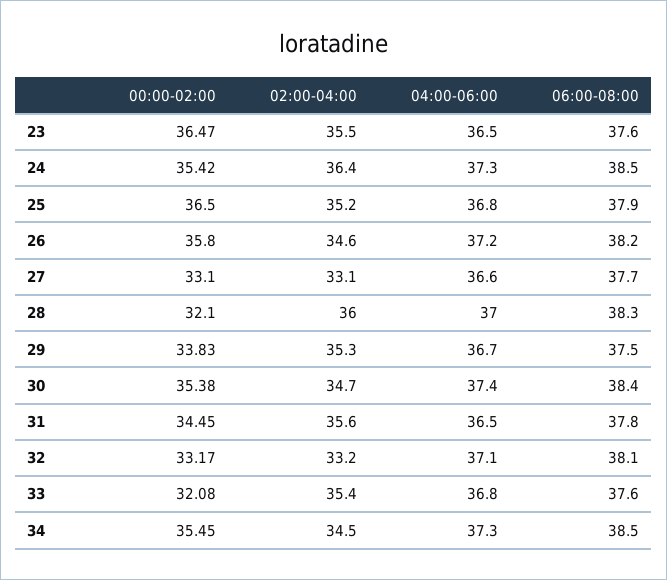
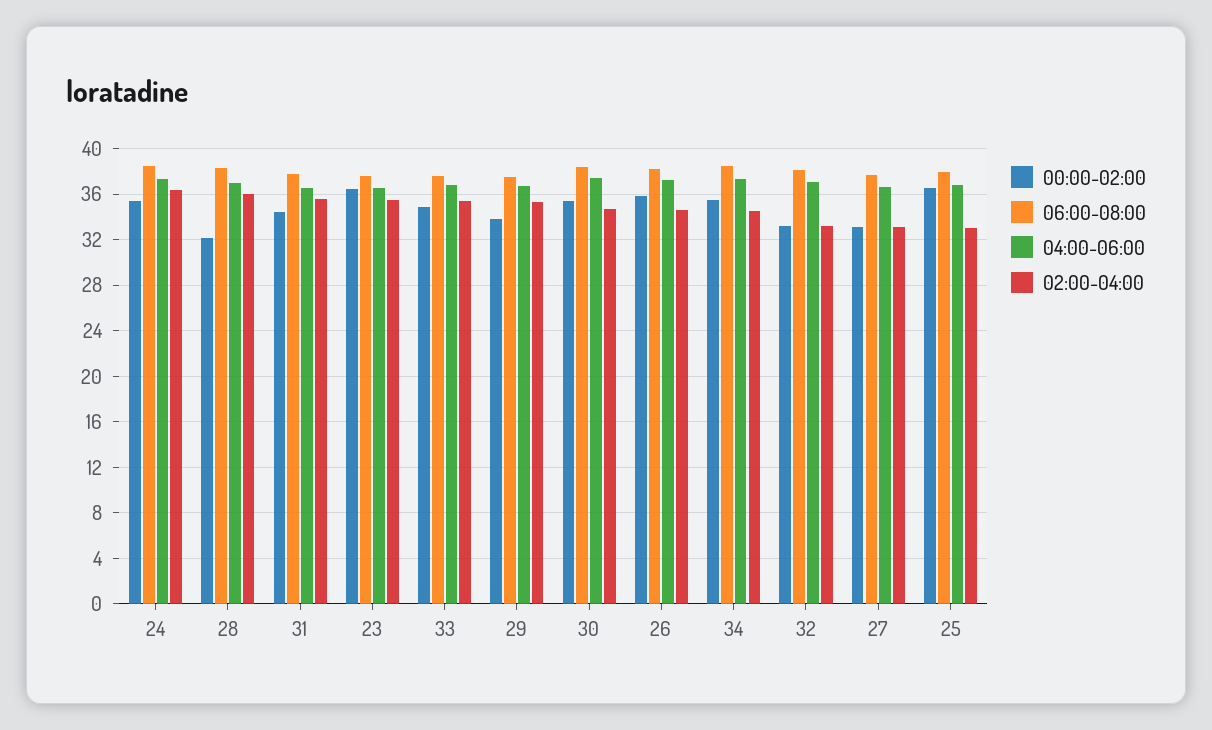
  {
    "00:00-02:00": {
      "23": 36.47,
      "24": 35.42,
      "25": 36.5,
      "26": 35.8,
      "27": 33.1,
      "28": 32.1,
      "29": 33.83,
      "30": 35.38,
      "31": 34.45,
      "32": 33.17,
-     "33": 32.08,
+     "33": 35,
      "34": 35.45
    },
    "02:00-04:00": {
      "23": 35.5,
      "24": 36.4,
-     "25": 35.2,
+     "25": 33,
      "26": 34.6,
      "27": 33.1,
      "28": 36,
      "29": 35.3,
      "30": 34.7,
      "31": 35.6,
      "32": 33.2,
      "33": 35.4,
      "34": 34.5
    },
    "04:00-06:00": {
      "23": 36.5,
      "24": 37.3,
      "25": 36.8,
      "26": 37.2,
      "27": 36.6,
      "28": 37,
      "29": 36.7,
      "30": 37.4,
      "31": 36.5,
      "32": 37.1,
      "33": 36.8,
      "34": 37.3
    },
    "06:00-08:00": {
      "23": 37.6,
      "24": 38.5,
      "25": 37.9,
      "26": 38.2,
      "27": 37.7,
      "28": 38.3,
      "29": 37.5,
      "30": 38.4,
      "31": 37.8,
      "32": 38.1,
      "33": 37.6,
      "34": 38.5
    }
  }

